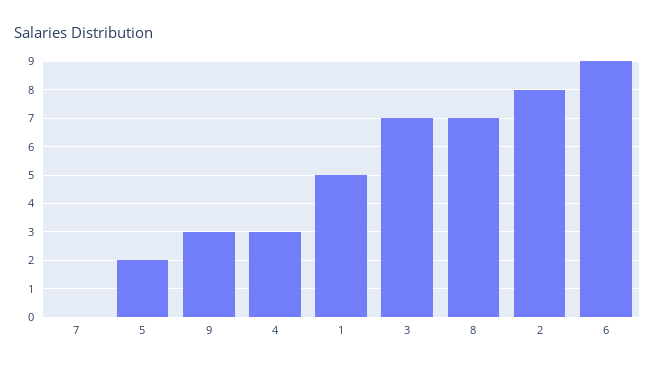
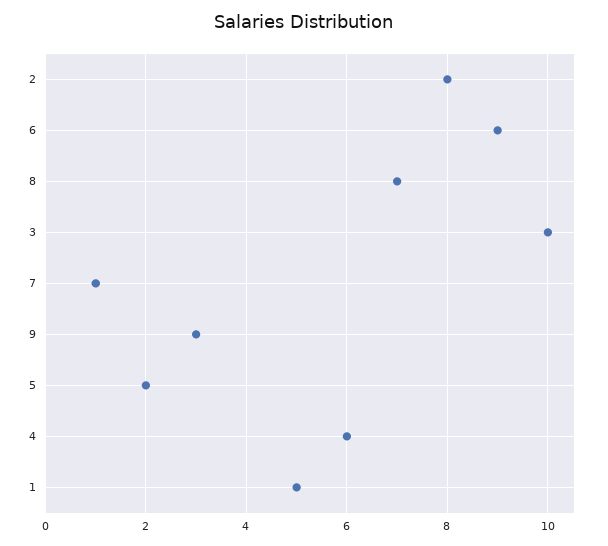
  {
-   "7": 0,
+   "7": 1,
    "5": 2,
    "9": 3,
-   "4": 3,
+   "4": 6,
    "1": 5,
-   "3": 7,
+   "3": 10,
    "8": 7,
    "2": 8,
    "6": 9
  }

